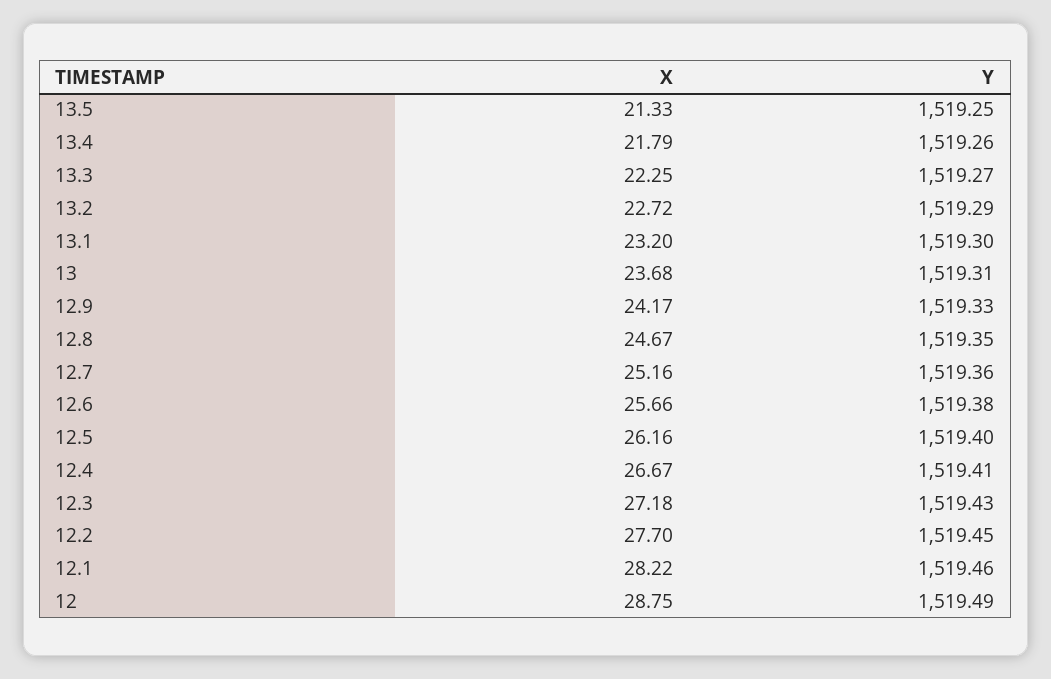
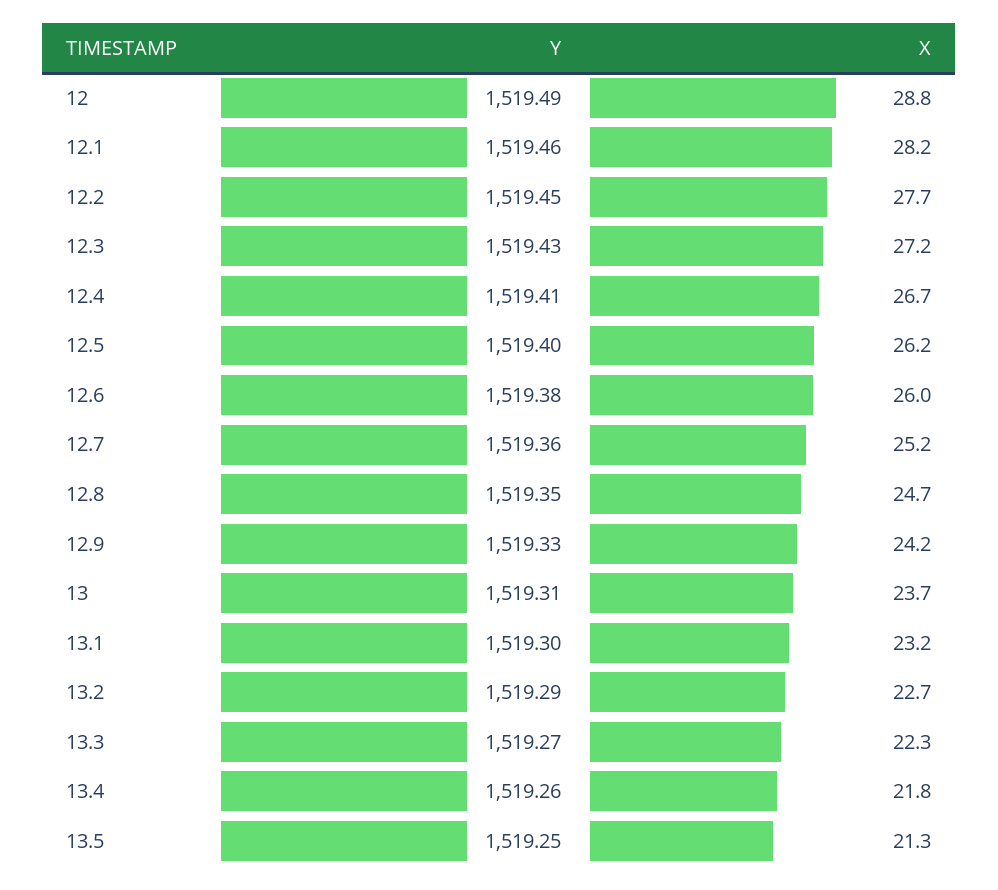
  {
    "X": {
      "13.5": 21.33,
      "13.4": 21.79,
      "13.3": 22.25,
      "13.2": 22.72,
      "13.1": 23.2,
      "13": 23.68,
      "12.9": 24.17,
      "12.8": 24.67,
      "12.7": 25.16,
-     "12.6": 25.66,
+     "12.6": 26,
      "12.5": 26.16,
      "12.4": 26.67,
      "12.3": 27.18,
      "12.2": 27.7,
      "12.1": 28.22,
      "12": 28.75
    },
    "Y": {
      "13.5": 1519.25,
      "13.4": 1519.26,
      "13.3": 1519.27,
      "13.2": 1519.29,
      "13.1": 1519.3,
      "13": 1519.31,
      "12.9": 1519.33,
      "12.8": 1519.35,
      "12.7": 1519.36,
      "12.6": 1519.38,
      "12.5": 1519.4,
      "12.4": 1519.41,
      "12.3": 1519.43,
      "12.2": 1519.45,
      "12.1": 1519.46,
      "12": 1519.49
    }
  }

